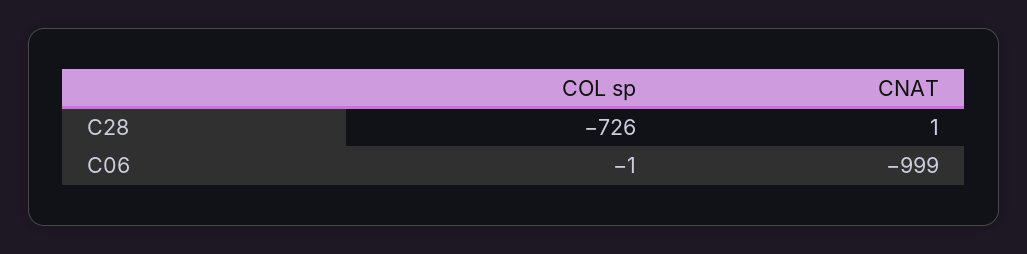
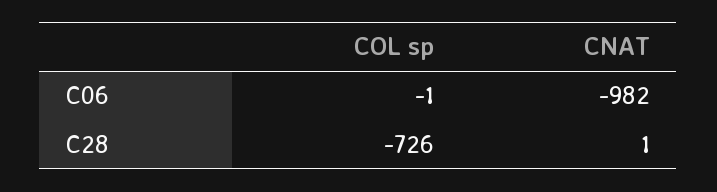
  {
    "COL sp": {
      "C28": -726,
      "C06": -1
    },
    "CNAT": {
      "C28": 1,
-     "C06": -999
+     "C06": -982
    }
  }

